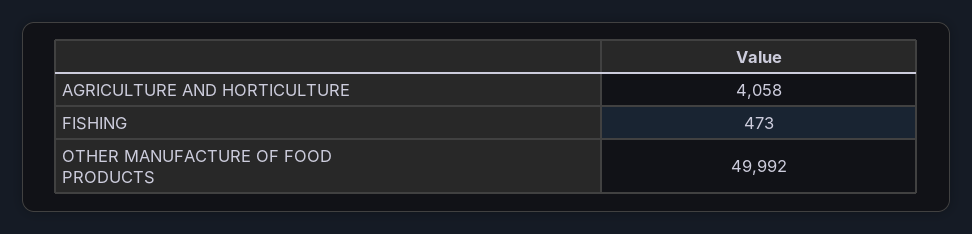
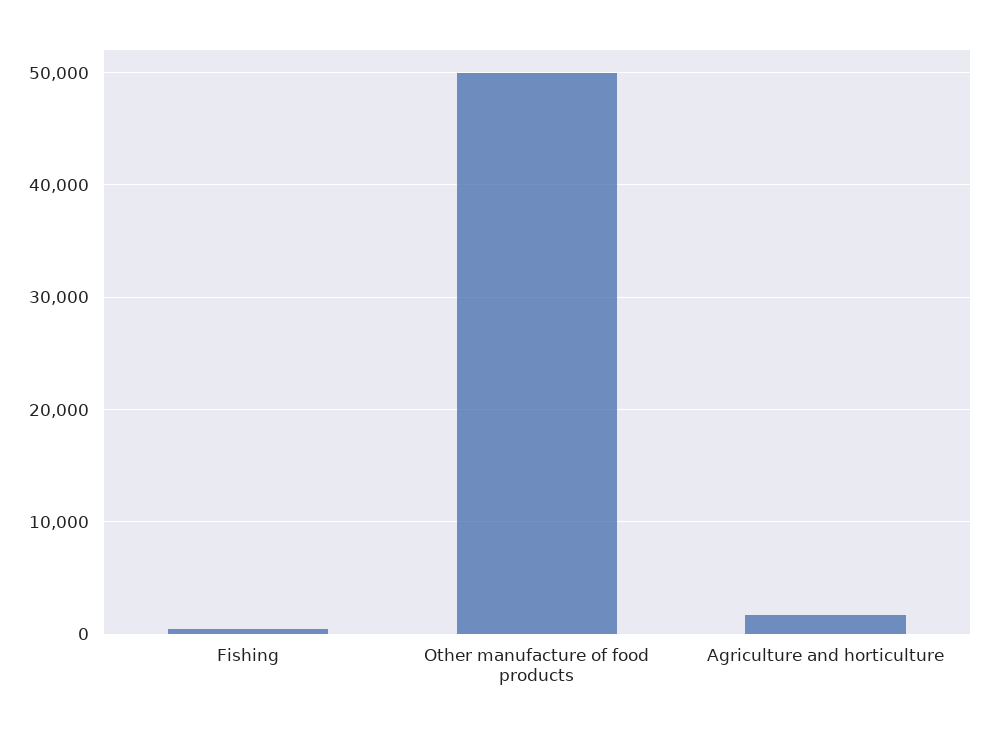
  {
-   "AGRICULTURE AND HORTICULTURE": 4058,
+   "AGRICULTURE AND HORTICULTURE": 2000,
    "FISHING": 473,
    "OTHER MANUFACTURE OF FOOD PRODUCTS": 49992
  }

